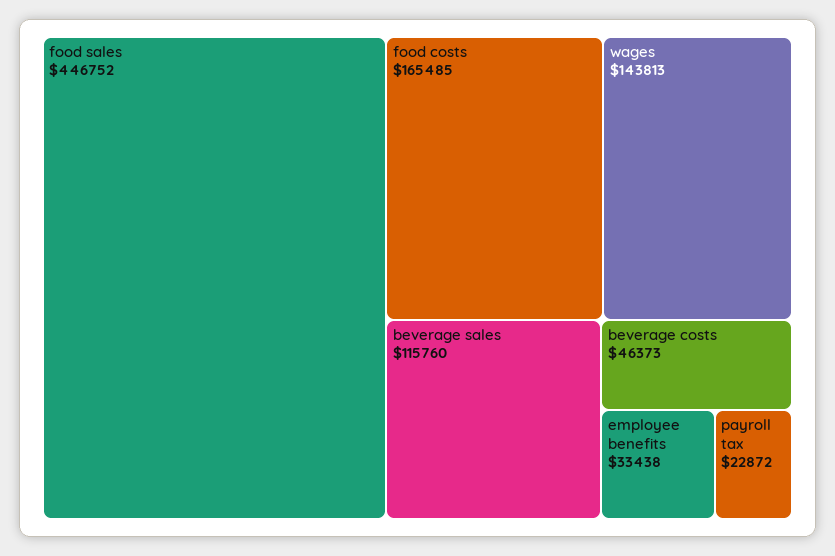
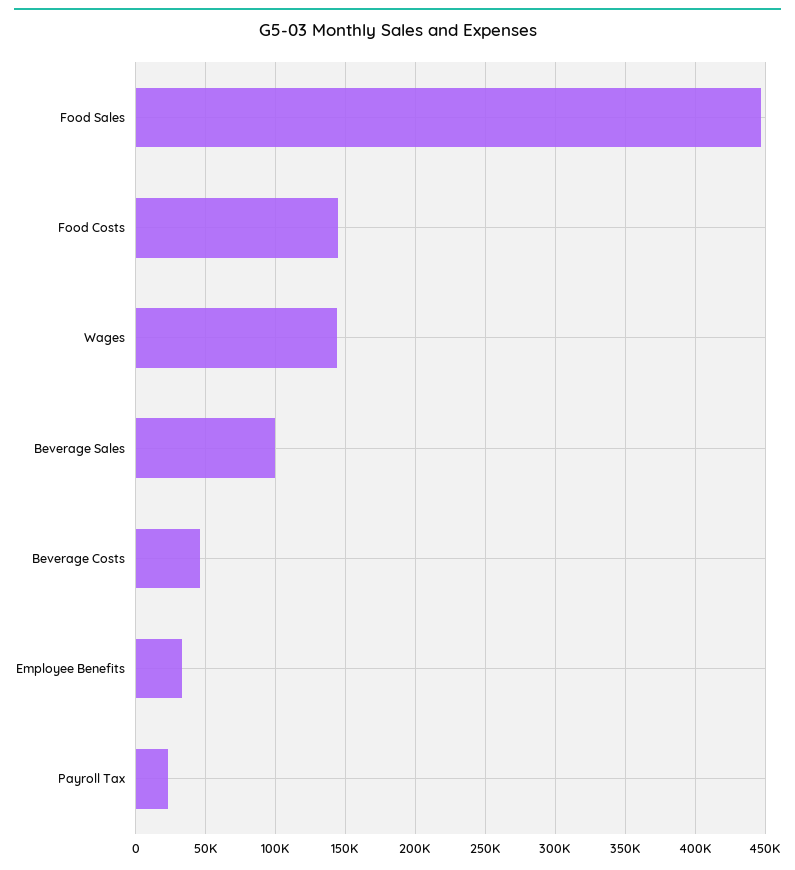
  {
    "food sales": 446752,
-   "food costs": 165485,
+   "food costs": 145000,
    "wages": 143813,
-   "beverage sales": 115760,
+   "beverage sales": 100000,
    "beverage costs": 46373,
    "employee benefits": 33438,
    "payroll tax": 22872
  }

